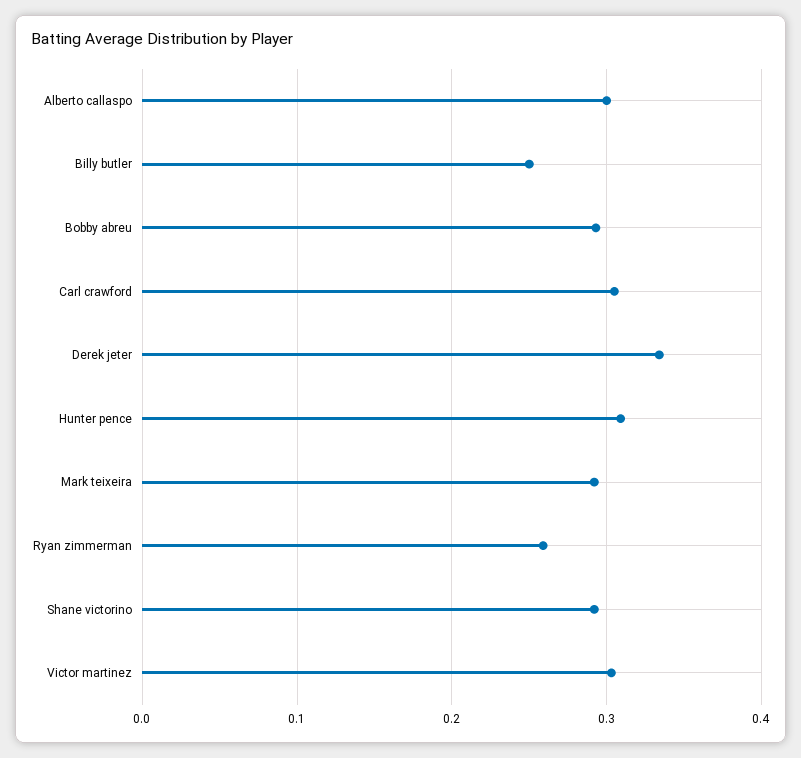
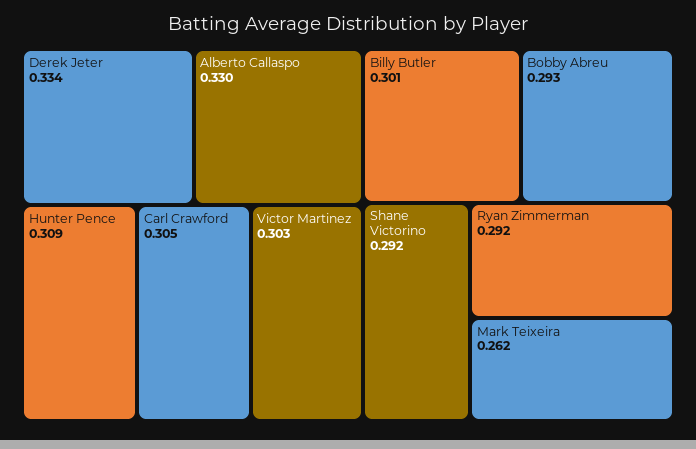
  {
-   "Alberto callaspo": 0.3,
+   "Alberto callaspo": 0.33,
-   "Billy butler": 0.25,
+   "Billy butler": 0.301,
    "Bobby abreu": 0.293,
    "Carl crawford": 0.305,
    "Derek jeter": 0.334,
    "Hunter pence": 0.309,
-   "Mark teixeira": 0.29,
+   "Mark teixeira": 0.262,
-   "Ryan zimmerman": 0.26,
+   "Ryan zimmerman": 0.292,
    "Shane victorino": 0.292,
    "Victor martinez": 0.303
  }

